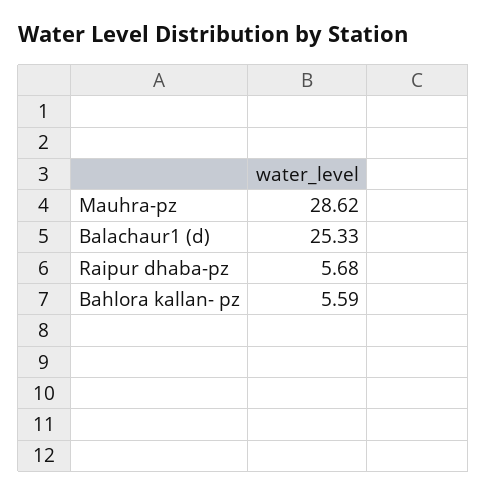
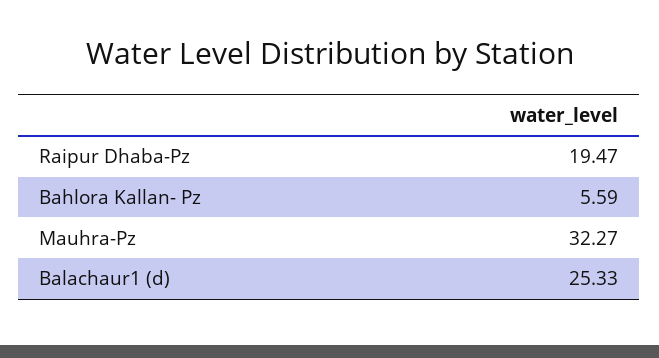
  {
-   "Mauhra-pz": 28.62,
+   "Mauhra-pz": 32.27,
    "Balachaur1 (d)": 25.33,
-   "Raipur dhaba-pz": 5.68,
+   "Raipur dhaba-pz": 19.47,
    "Bahlora kallan- pz": 5.59
  }

